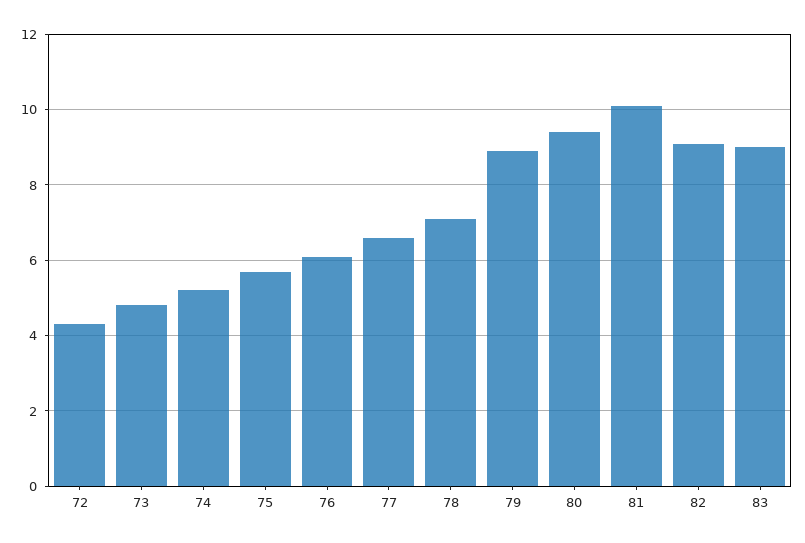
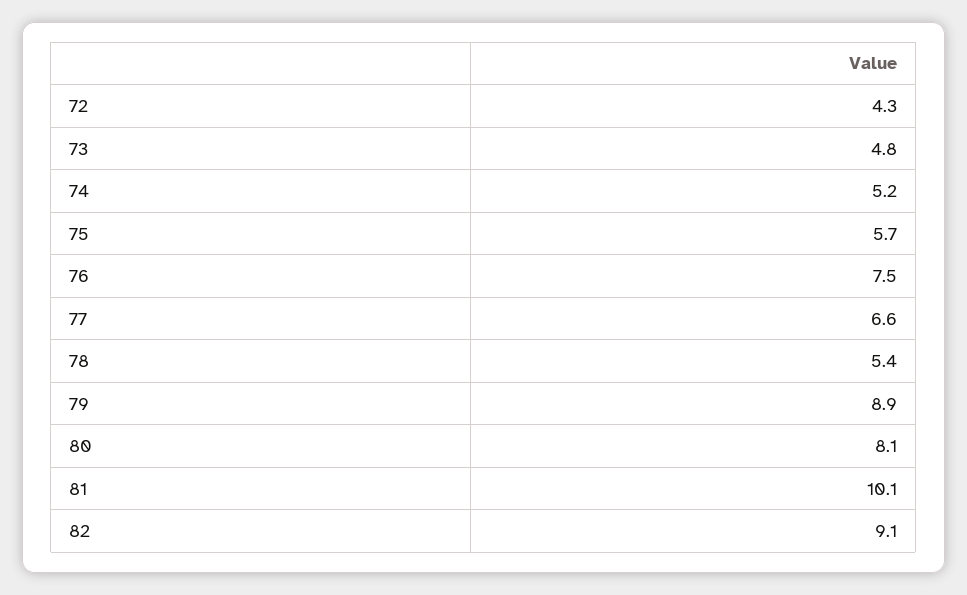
  {
    "72": 4.3,
    "73": 4.8,
    "74": 5.2,
    "75": 5.7,
-   "76": 6,
+   "76": 7.5,
    "77": 6.6,
-   "78": 7,
+   "78": 5.4,
    "79": 8.9,
-   "80": 9.5,
+   "80": 8.1,
    "81": 10.1,
-   "82": 9.1,
+   "82": 9.1
-   "83": 9
  }

